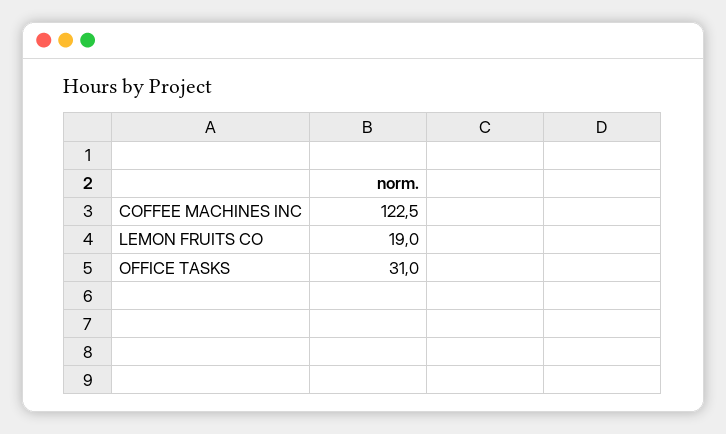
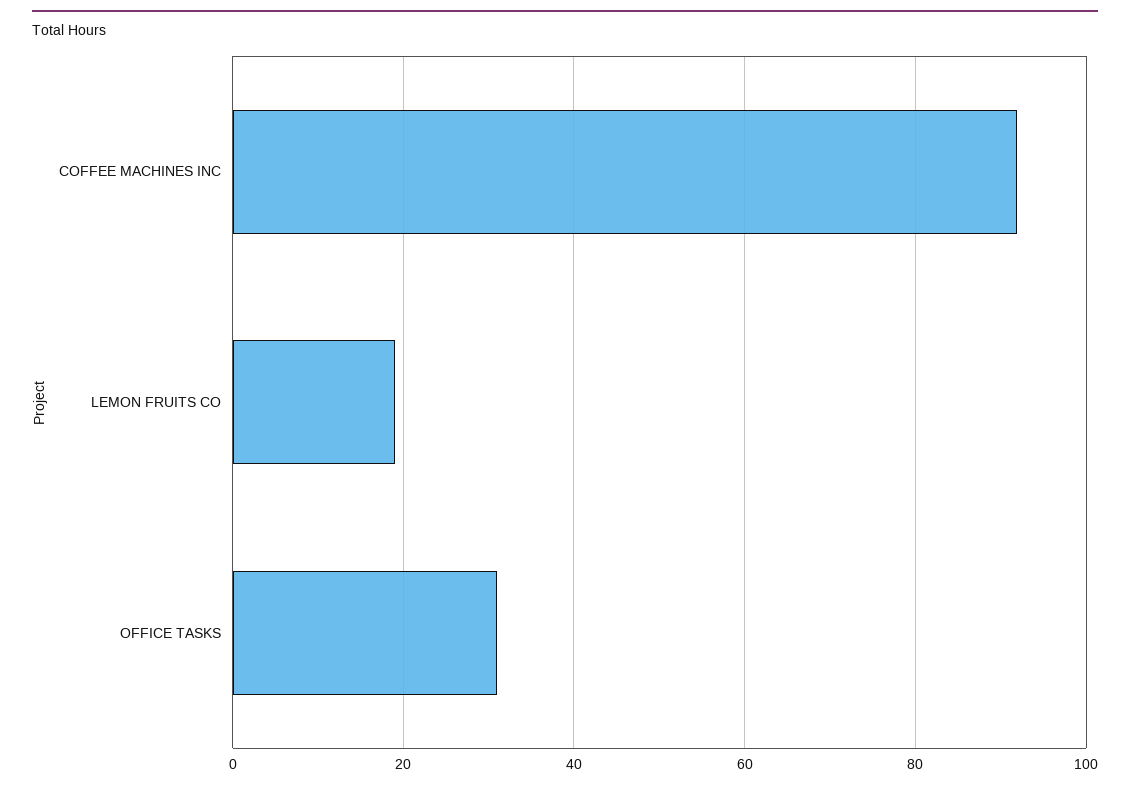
  {
-   "COFFEE MACHINES INC": 122.5,
+   "COFFEE MACHINES INC": 92,
    "LEMON FRUITS CO": 19,
    "OFFICE TASKS": 31
  }

